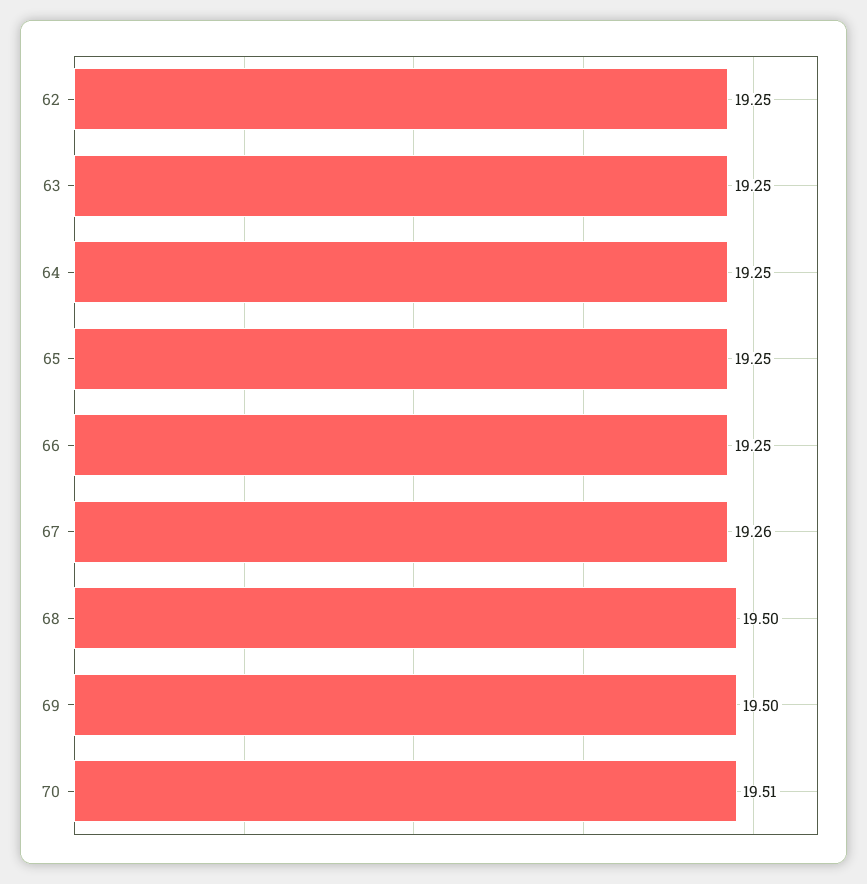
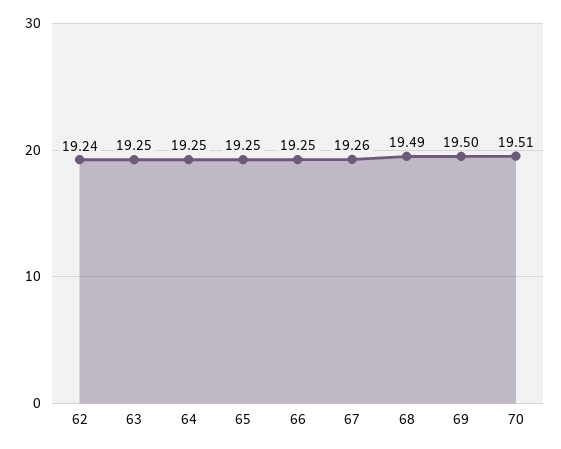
  {
-   "62": 19.25,
+   "62": 19.24,
    "63": 19.25,
    "64": 19.25,
    "65": 19.25,
    "66": 19.25,
    "67": 19.26,
-   "68": 19.5,
+   "68": 19.49,
    "69": 19.5,
    "70": 19.51
  }

